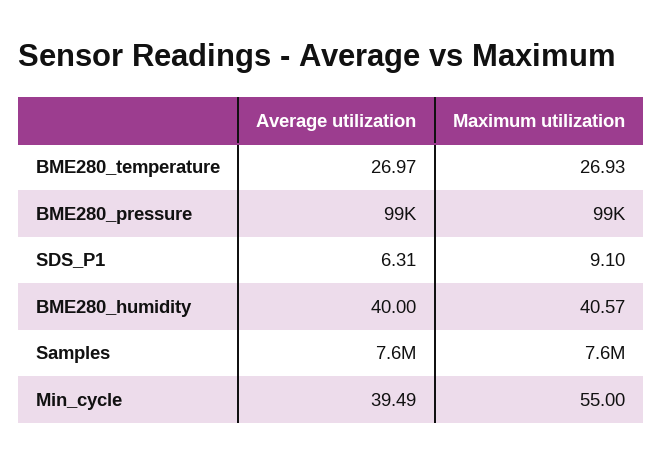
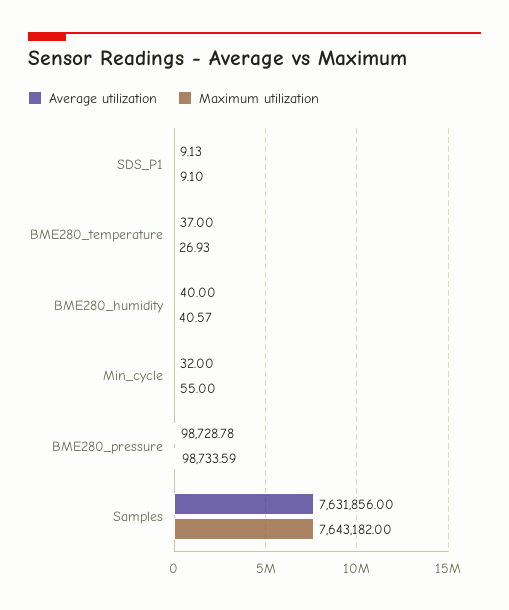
  {
    "Average utilization": {
-     "BME280_temperature": 26.97,
+     "BME280_temperature": 37,
      "BME280_pressure": 98728.78,
-     "SDS_P1": 6.31,
+     "SDS_P1": 9.13,
      "BME280_humidity": 40,
      "Samples": 7631856,
-     "Min_cycle": 39.49
+     "Min_cycle": 32
    },
    "Maximum utilization": {
      "BME280_temperature": 26.93,
      "BME280_pressure": 98733.59,
      "SDS_P1": 9.1,
      "BME280_humidity": 40.57,
      "Samples": 7643182,
      "Min_cycle": 55
    }
  }

